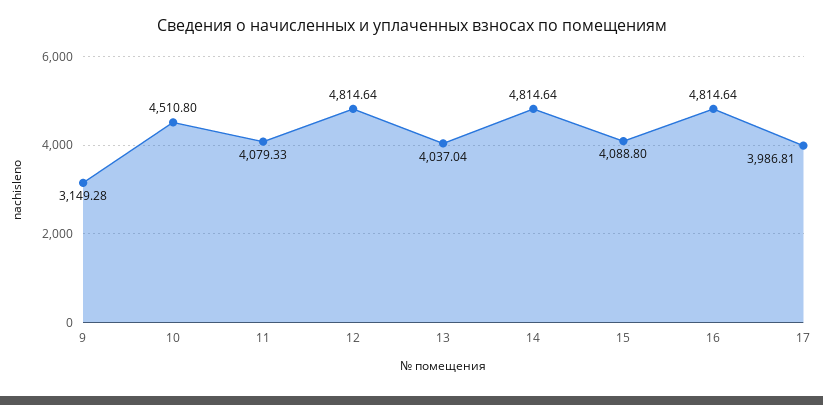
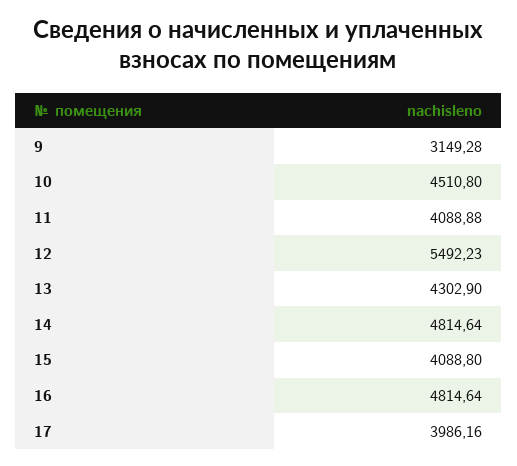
  {
    "9": 3149.28,
    "10": 4510.8,
-   "11": 4079.33,
+   "11": 4088.88,
-   "12": 4814.64,
+   "12": 5492.23,
-   "13": 4037.04,
+   "13": 4302.9,
    "14": 4814.64,
    "15": 4088.8,
    "16": 4814.64,
-   "17": 3986.81
+   "17": 3986.16
  }

